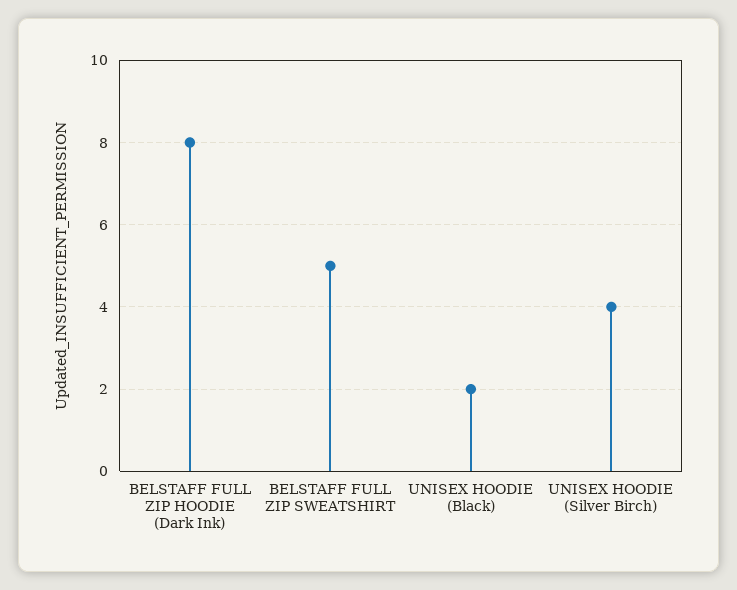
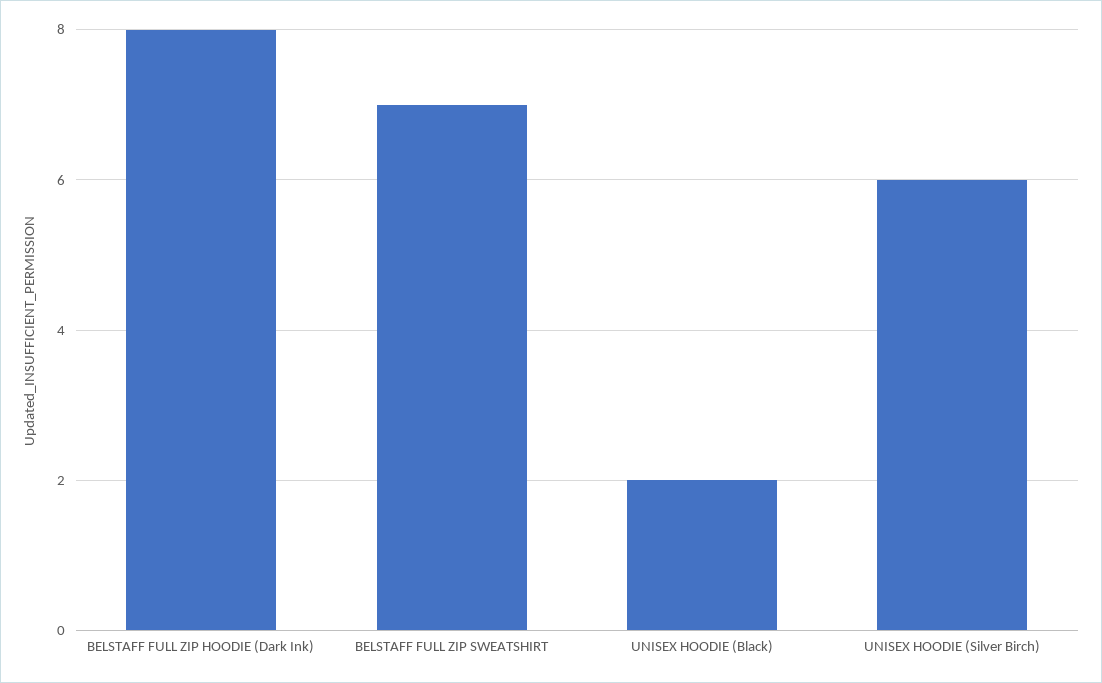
  {
    "BELSTAFF FULL ZIP HOODIE (Dark Ink)": 8,
-   "BELSTAFF FULL ZIP SWEATSHIRT": 5,
+   "BELSTAFF FULL ZIP SWEATSHIRT": 7,
    "UNISEX HOODIE (Black)": 2,
-   "UNISEX HOODIE (Silver Birch)": 4
+   "UNISEX HOODIE (Silver Birch)": 6
  }

